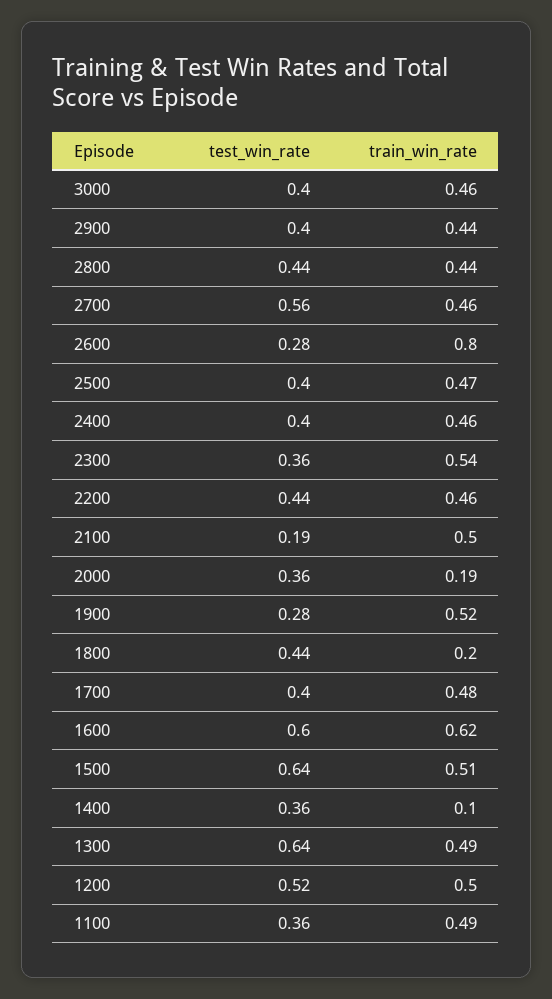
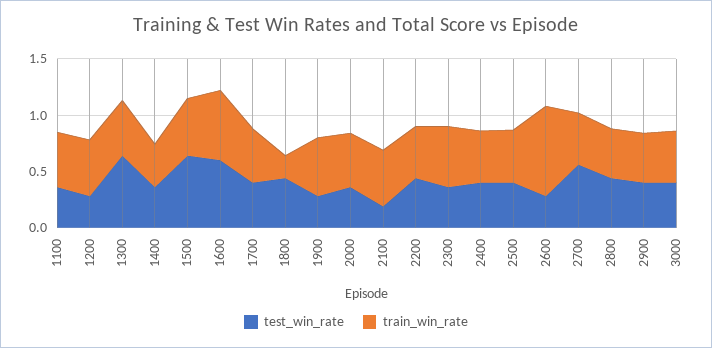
  {
    "test_win_rate": {
      "3000": 0.4,
      "2900": 0.4,
      "2800": 0.44,
      "2700": 0.56,
      "2600": 0.28,
      "2500": 0.4,
      "2400": 0.4,
      "2300": 0.36,
      "2200": 0.44,
      "2100": 0.19,
      "2000": 0.36,
      "1900": 0.28,
      "1800": 0.44,
      "1700": 0.4,
      "1600": 0.6,
      "1500": 0.64,
      "1400": 0.36,
      "1300": 0.64,
-     "1200": 0.52,
+     "1200": 0.3,
      "1100": 0.36
    },
    "train_win_rate": {
      "3000": 0.46,
      "2900": 0.44,
      "2800": 0.44,
      "2700": 0.46,
      "2600": 0.8,
      "2500": 0.47,
      "2400": 0.46,
      "2300": 0.54,
      "2200": 0.46,
      "2100": 0.5,
-     "2000": 0.19,
+     "2000": 0.5,
      "1900": 0.52,
      "1800": 0.2,
      "1700": 0.48,
      "1600": 0.62,
      "1500": 0.51,
-     "1400": 0.1,
+     "1400": 0.4,
      "1300": 0.49,
      "1200": 0.5,
      "1100": 0.49
    }
  }

